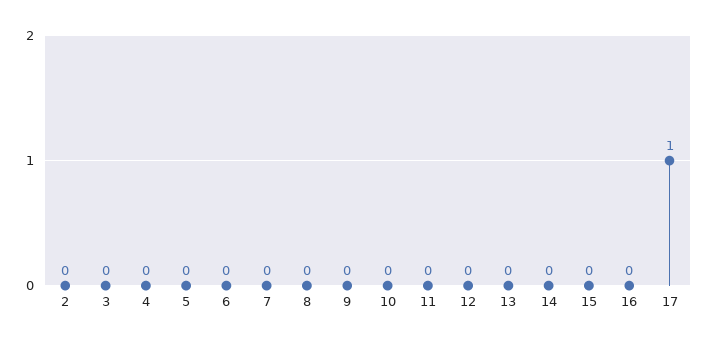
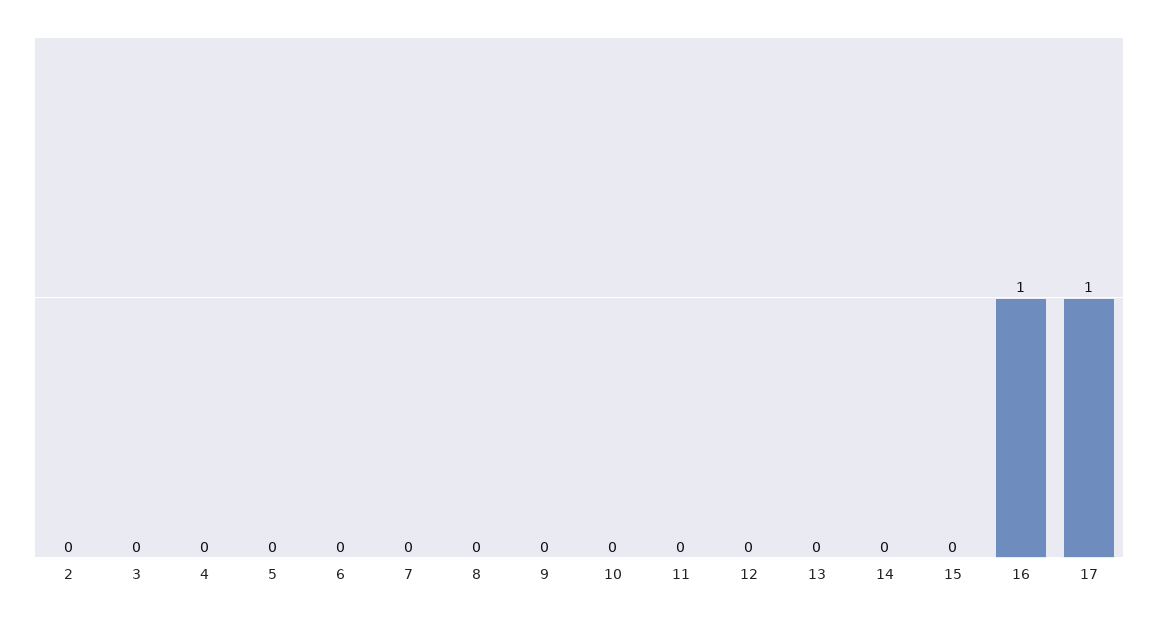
  {
    "2": 0,
    "3": 0,
    "4": 0,
    "5": 0,
    "6": 0,
    "7": 0,
    "8": 0,
    "9": 0,
    "10": 0,
    "11": 0,
    "12": 0,
    "13": 0,
    "14": 0,
    "15": 0,
-   "16": 0,
+   "16": 1,
    "17": 1
  }

